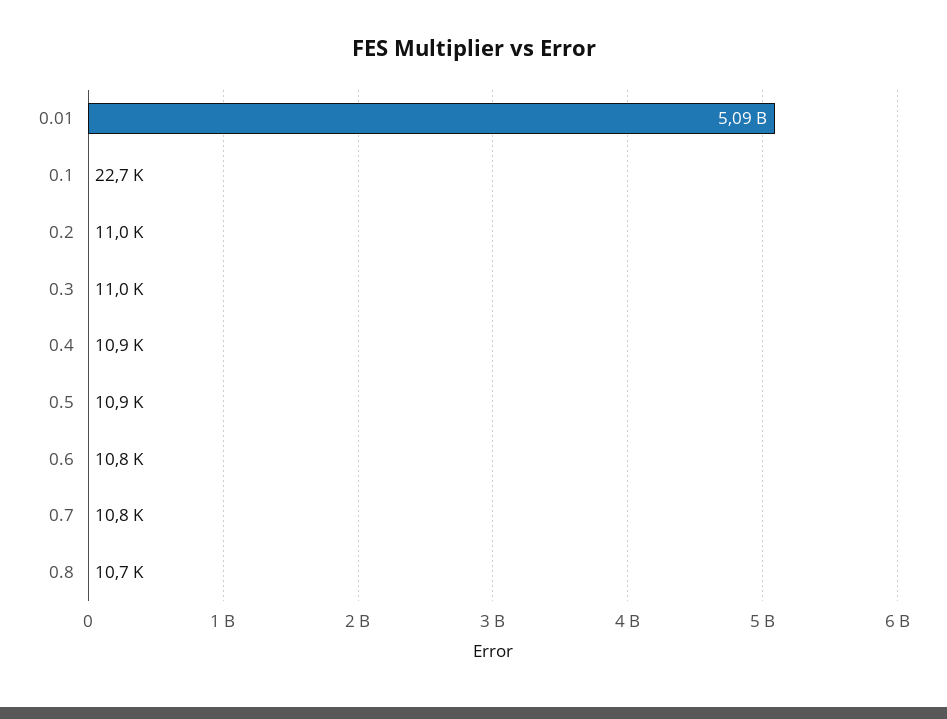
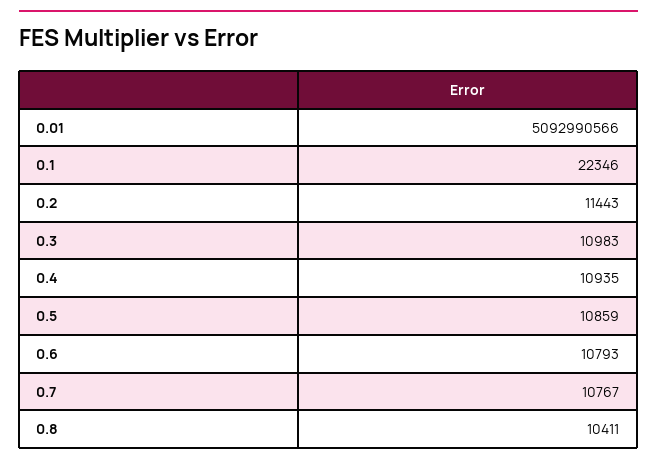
  {
    "0.01": 5092990566,
-   "0.1": 22700,
+   "0.1": 22346,
-   "0.2": 11000,
+   "0.2": 11443,
    "0.3": 10983,
    "0.4": 10935,
    "0.5": 10859,
    "0.6": 10793,
    "0.7": 10767,
-   "0.8": 10700
+   "0.8": 10411
  }

